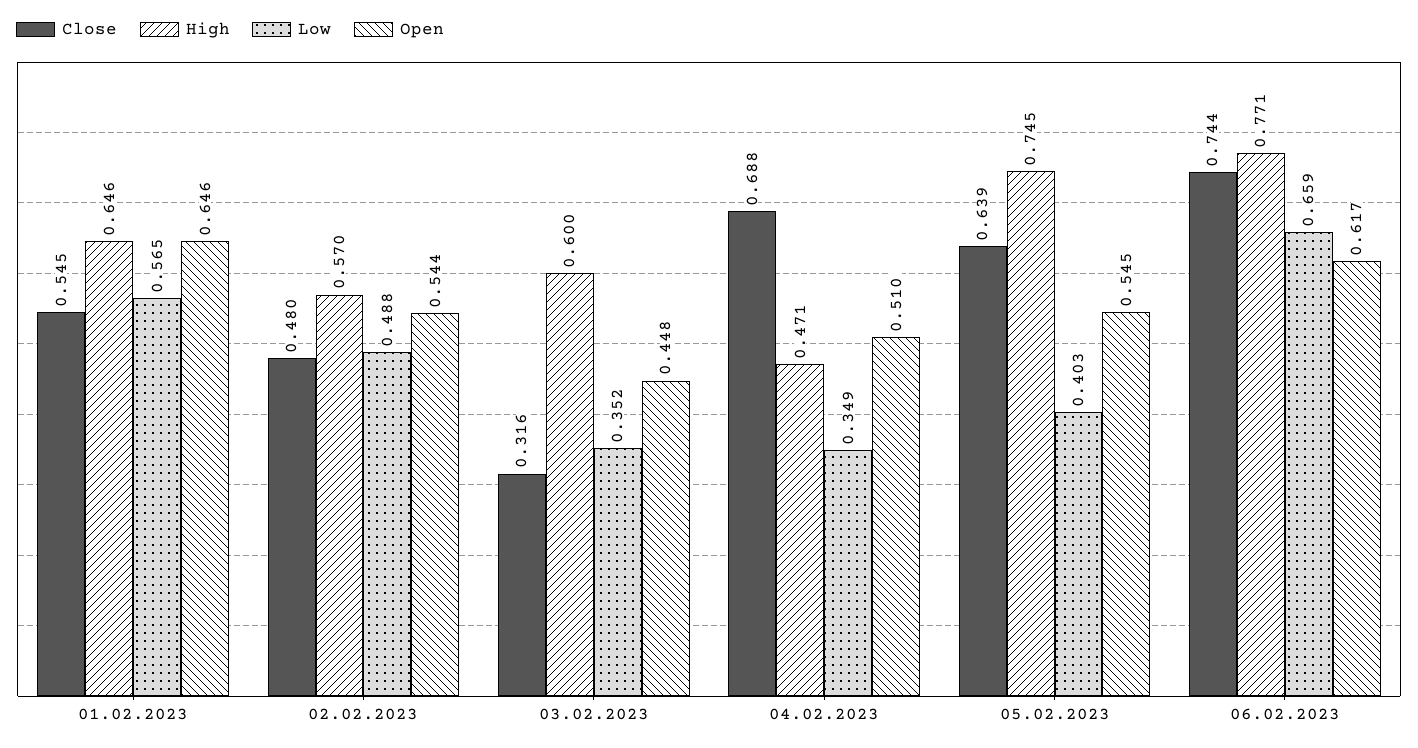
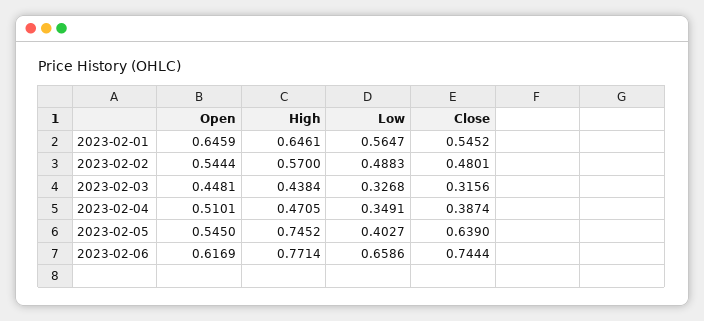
  {
    "Close": {
      "01.02.2023": 0.5452,
      "02.02.2023": 0.4801,
      "03.02.2023": 0.3156,
-     "04.02.2023": 0.688,
+     "04.02.2023": 0.3874,
      "05.02.2023": 0.639,
      "06.02.2023": 0.7444
    },
    "High": {
      "01.02.2023": 0.6461,
      "02.02.2023": 0.57,
-     "03.02.2023": 0.6,
+     "03.02.2023": 0.4384,
      "04.02.2023": 0.4705,
      "05.02.2023": 0.7452,
      "06.02.2023": 0.7714
    },
    "Low": {
      "01.02.2023": 0.5647,
      "02.02.2023": 0.4883,
-     "03.02.2023": 0.352,
+     "03.02.2023": 0.3268,
      "04.02.2023": 0.3491,
      "05.02.2023": 0.4027,
      "06.02.2023": 0.6586
    },
    "Open": {
      "01.02.2023": 0.6459,
      "02.02.2023": 0.5444,
      "03.02.2023": 0.4481,
      "04.02.2023": 0.5101,
      "05.02.2023": 0.545,
      "06.02.2023": 0.6169
    }
  }

